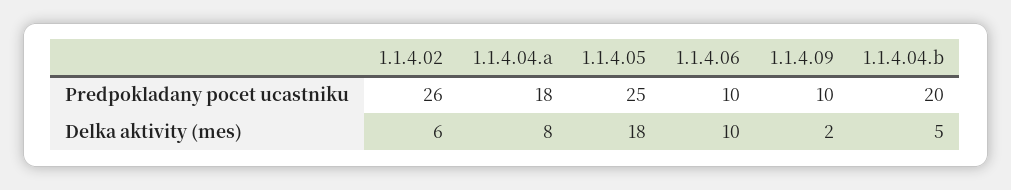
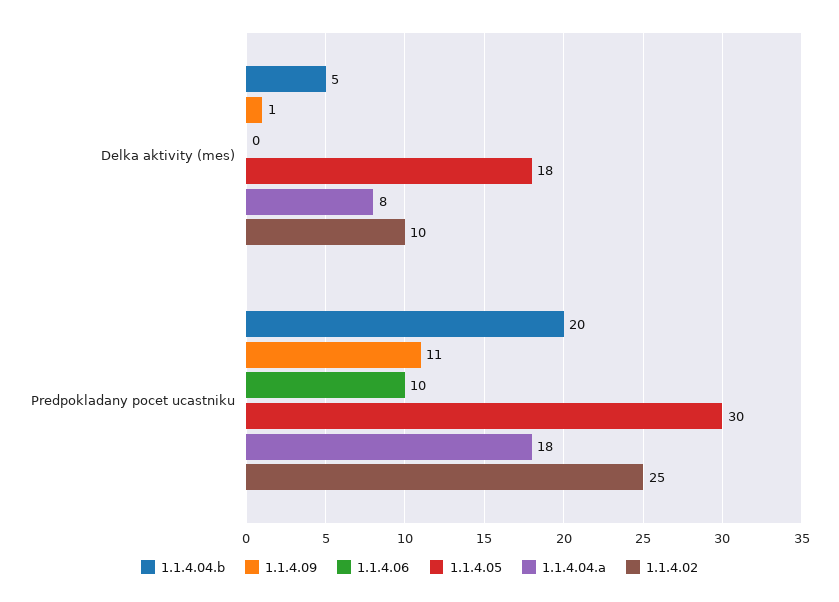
  {
    "1.1.4.02": {
-     "Predpokladany pocet ucastniku": 26,
+     "Predpokladany pocet ucastniku": 25,
-     "Delka aktivity (mes)": 6
+     "Delka aktivity (mes)": 10
    },
    "1.1.4.04.a": {
      "Predpokladany pocet ucastniku": 18,
      "Delka aktivity (mes)": 8
    },
    "1.1.4.05": {
-     "Predpokladany pocet ucastniku": 25,
+     "Predpokladany pocet ucastniku": 30,
      "Delka aktivity (mes)": 18
    },
    "1.1.4.06": {
      "Predpokladany pocet ucastniku": 10,
-     "Delka aktivity (mes)": 10
+     "Delka aktivity (mes)": 0
    },
    "1.1.4.09": {
-     "Predpokladany pocet ucastniku": 10,
+     "Predpokladany pocet ucastniku": 11,
-     "Delka aktivity (mes)": 2
+     "Delka aktivity (mes)": 1
    },
    "1.1.4.04.b": {
      "Predpokladany pocet ucastniku": 20,
      "Delka aktivity (mes)": 5
    }
  }

